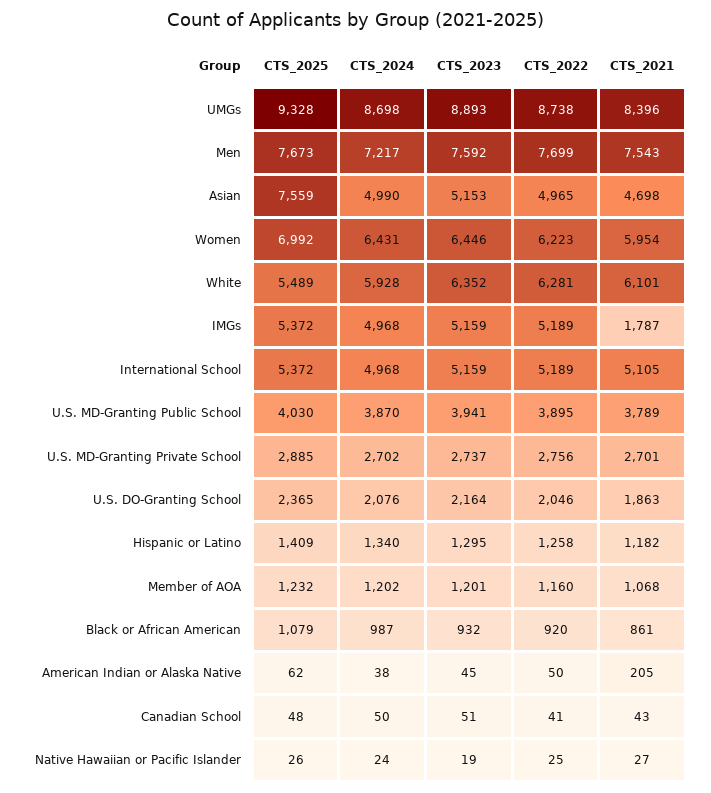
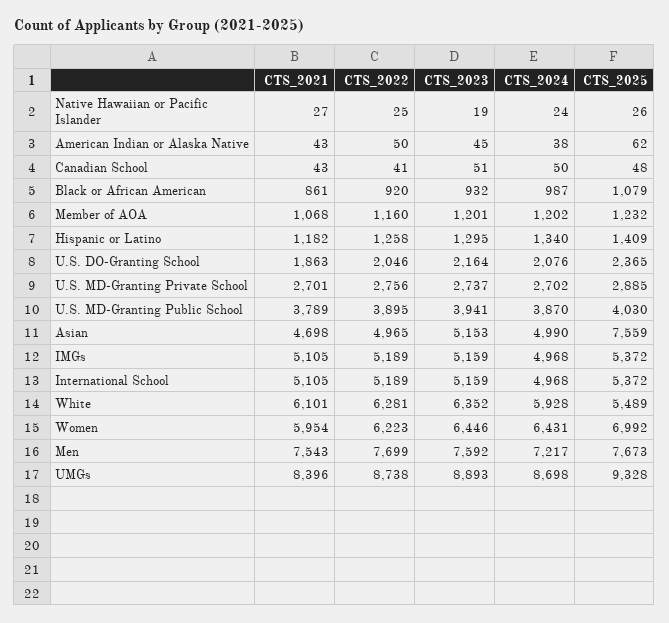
  {
    "CTS_2025": {
      "UMGs": 9328,
      "Men": 7673,
      "Asian": 7559,
      "Women": 6992,
      "White": 5489,
      "IMGs": 5372,
      "International School": 5372,
      "U.S. MD-Granting Public School": 4030,
      "U.S. MD-Granting Private School": 2885,
      "U.S. DO-Granting School": 2365,
      "Hispanic or Latino": 1409,
      "Member of AOA": 1232,
      "Black or African American": 1079,
      "American Indian or Alaska Native": 62,
      "Canadian School": 48,
      "Native Hawaiian or Pacific Islander": 26
    },
    "CTS_2024": {
      "UMGs": 8698,
      "Men": 7217,
      "Asian": 4990,
      "Women": 6431,
      "White": 5928,
      "IMGs": 4968,
      "International School": 4968,
      "U.S. MD-Granting Public School": 3870,
      "U.S. MD-Granting Private School": 2702,
      "U.S. DO-Granting School": 2076,
      "Hispanic or Latino": 1340,
      "Member of AOA": 1202,
      "Black or African American": 987,
      "American Indian or Alaska Native": 38,
      "Canadian School": 50,
      "Native Hawaiian or Pacific Islander": 24
    },
    "CTS_2023": {
      "UMGs": 8893,
      "Men": 7592,
      "Asian": 5153,
      "Women": 6446,
      "White": 6352,
      "IMGs": 5159,
      "International School": 5159,
      "U.S. MD-Granting Public School": 3941,
      "U.S. MD-Granting Private School": 2737,
      "U.S. DO-Granting School": 2164,
      "Hispanic or Latino": 1295,
      "Member of AOA": 1201,
      "Black or African American": 932,
      "American Indian or Alaska Native": 45,
      "Canadian School": 51,
      "Native Hawaiian or Pacific Islander": 19
    },
    "CTS_2022": {
      "UMGs": 8738,
      "Men": 7699,
      "Asian": 4965,
      "Women": 6223,
      "White": 6281,
      "IMGs": 5189,
      "International School": 5189,
      "U.S. MD-Granting Public School": 3895,
      "U.S. MD-Granting Private School": 2756,
      "U.S. DO-Granting School": 2046,
      "Hispanic or Latino": 1258,
      "Member of AOA": 1160,
      "Black or African American": 920,
      "American Indian or Alaska Native": 50,
      "Canadian School": 41,
      "Native Hawaiian or Pacific Islander": 25
    },
    "CTS_2021": {
      "UMGs": 8396,
      "Men": 7543,
      "Asian": 4698,
      "Women": 5954,
      "White": 6101,
-     "IMGs": 1787,
+     "IMGs": 5105,
      "International School": 5105,
      "U.S. MD-Granting Public School": 3789,
      "U.S. MD-Granting Private School": 2701,
      "U.S. DO-Granting School": 1863,
      "Hispanic or Latino": 1182,
      "Member of AOA": 1068,
      "Black or African American": 861,
-     "American Indian or Alaska Native": 205,
+     "American Indian or Alaska Native": 43,
      "Canadian School": 43,
      "Native Hawaiian or Pacific Islander": 27
    }
  }

